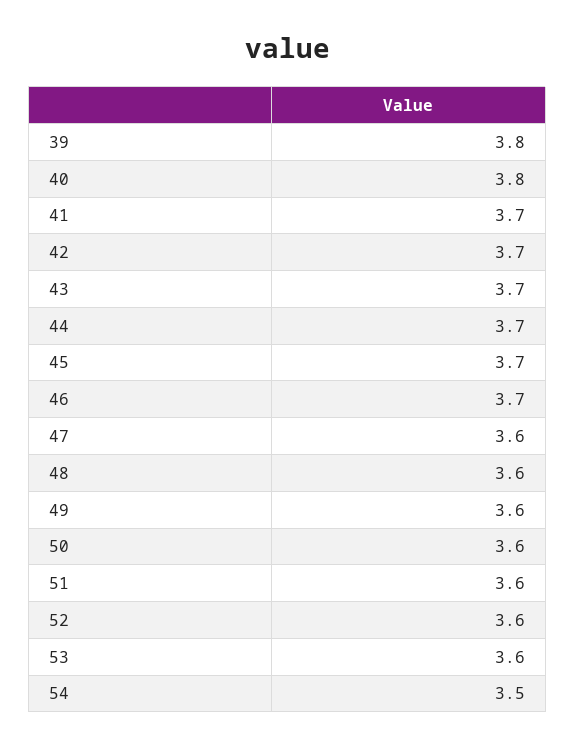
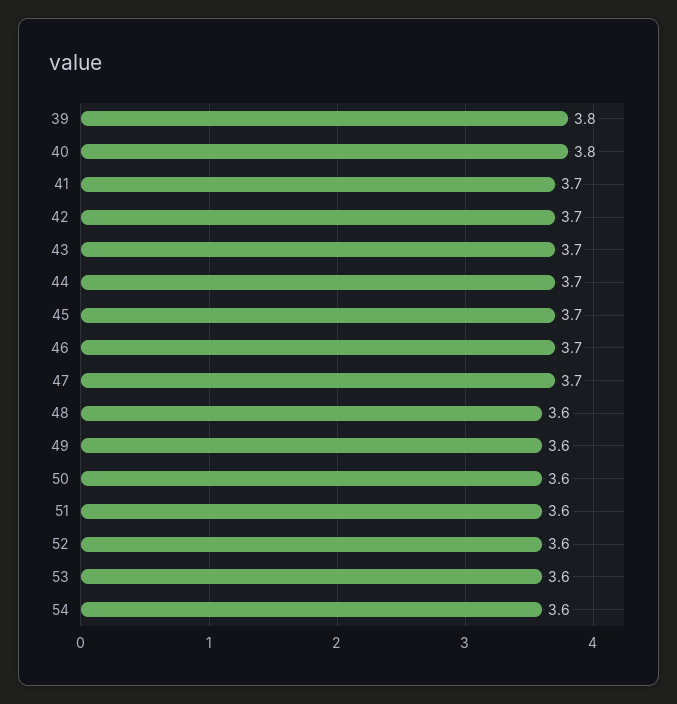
  {
    "39": 3.8,
    "40": 3.8,
    "41": 3.7,
    "42": 3.7,
    "43": 3.7,
    "44": 3.7,
    "45": 3.7,
    "46": 3.7,
-   "47": 3.6,
+   "47": 3.7,
    "48": 3.6,
    "49": 3.6,
    "50": 3.6,
    "51": 3.6,
    "52": 3.6,
    "53": 3.6,
-   "54": 3.5
+   "54": 3.6
  }

